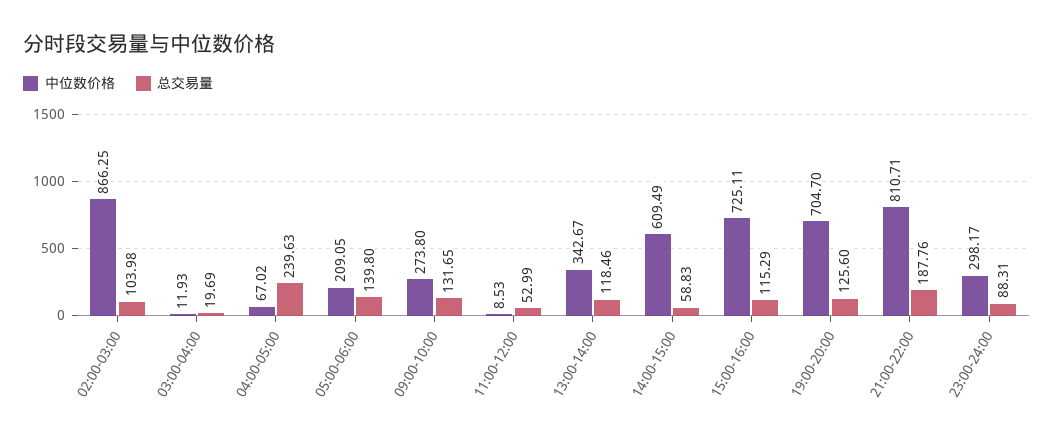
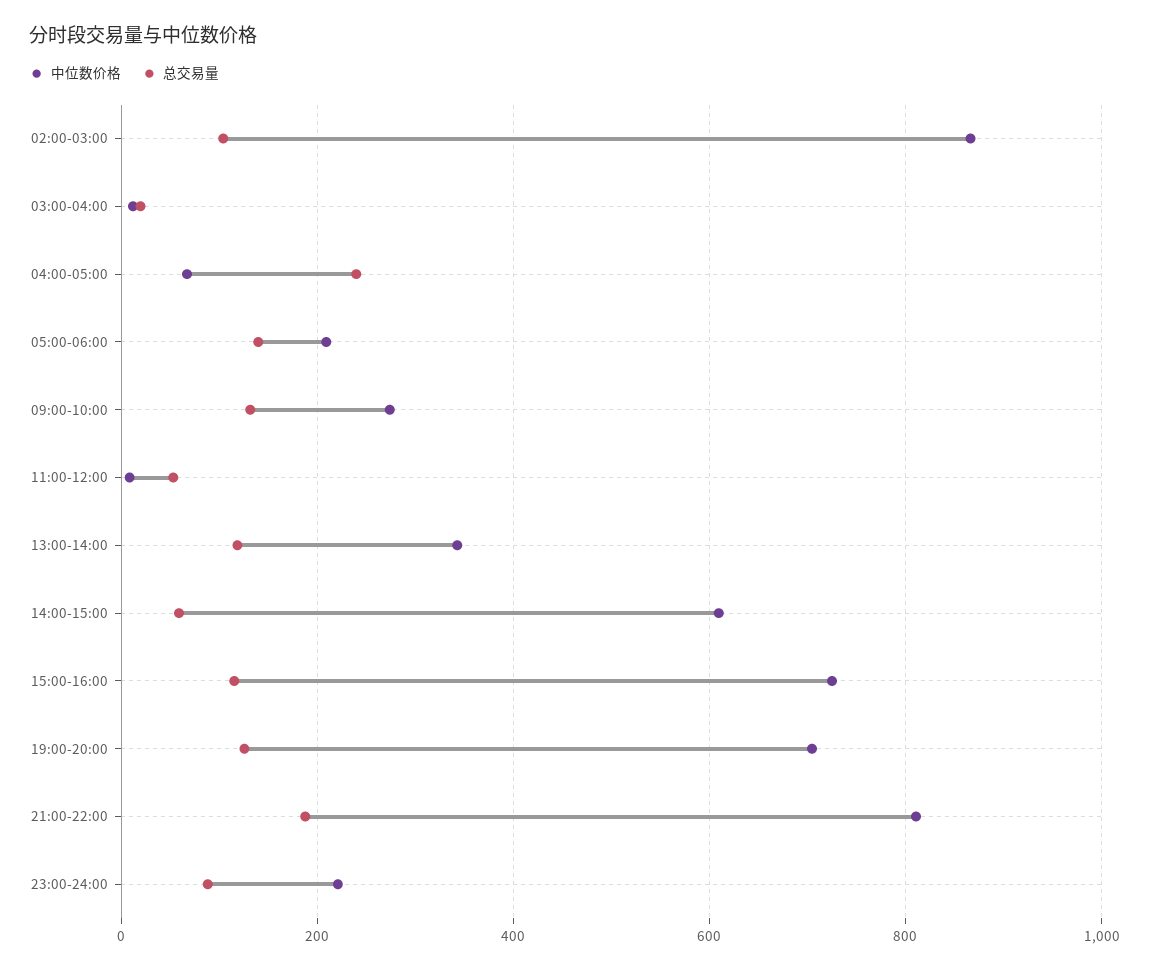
  {
    "中位数价格": {
      "02:00-03:00": 866.25,
      "03:00-04:00": 11.93,
      "04:00-05:00": 67.02,
      "05:00-06:00": 209.05,
      "09:00-10:00": 273.8,
      "11:00-12:00": 8.53,
      "13:00-14:00": 342.67,
      "14:00-15:00": 609.49,
      "15:00-16:00": 725.11,
      "19:00-20:00": 704.7,
      "21:00-22:00": 810.71,
-     "23:00-24:00": 298.17
+     "23:00-24:00": 220
    },
    "总交易量": {
      "02:00-03:00": 103.98,
      "03:00-04:00": 19.69,
      "04:00-05:00": 239.63,
      "05:00-06:00": 139.8,
      "09:00-10:00": 131.65,
      "11:00-12:00": 52.99,
      "13:00-14:00": 118.46,
      "14:00-15:00": 58.83,
      "15:00-16:00": 115.29,
      "19:00-20:00": 125.6,
      "21:00-22:00": 187.76,
      "23:00-24:00": 88.31
    }
  }

